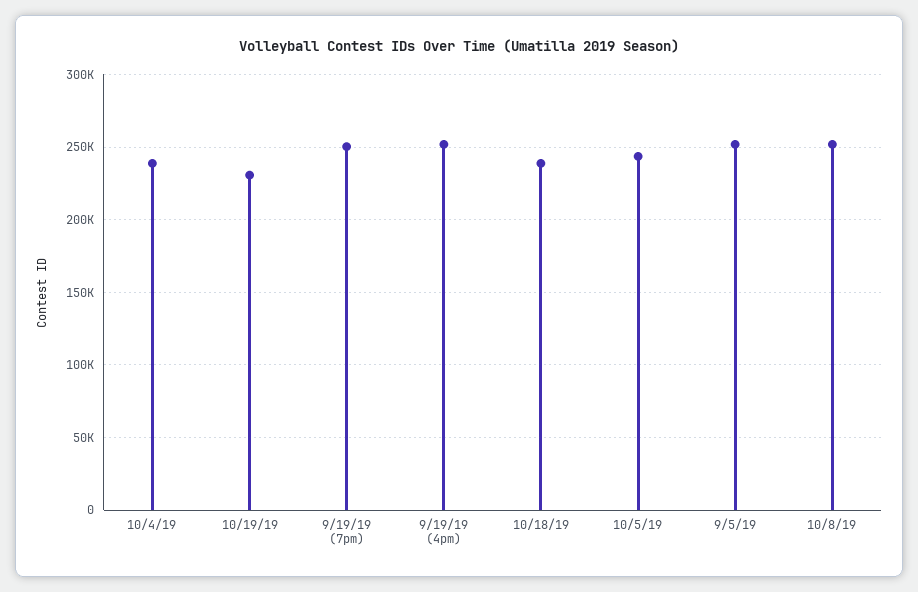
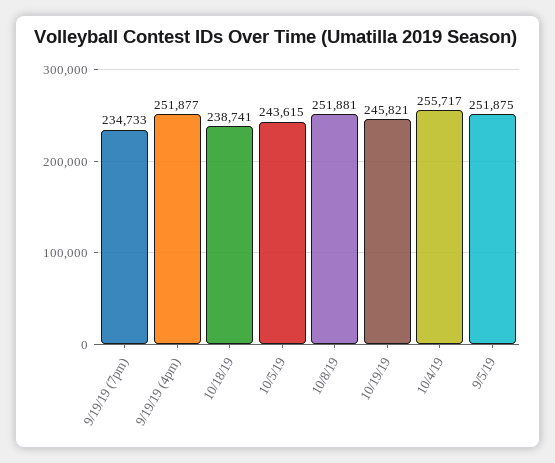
  {
-   "10/4/19": 240000,
+   "10/4/19": 255717,
-   "10/19/19": 230000,
+   "10/19/19": 245821,
-   "9/19/19 (7pm)": 250000,
+   "9/19/19 (7pm)": 234733,
    "9/19/19 (4pm)": 251877,
    "10/18/19": 238741,
    "10/5/19": 243615,
    "9/5/19": 251875,
    "10/8/19": 251881
  }

